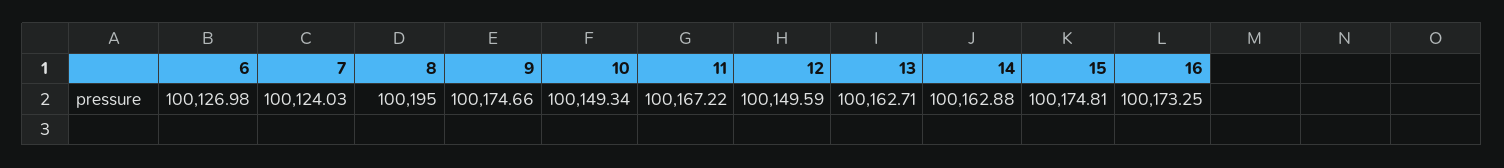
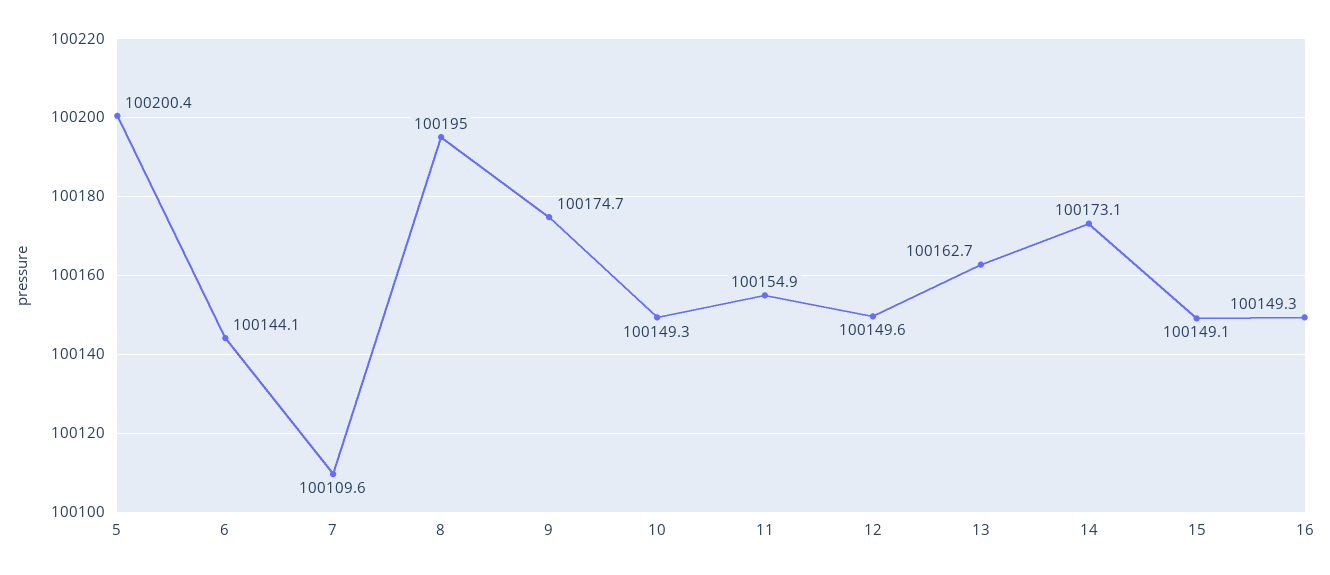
  {
-   "6": 100126.98,
+   "6": 100144.1,
-   "7": 100124.03,
+   "7": 100109.6,
    "8": 100195,
    "9": 100174.66,
    "10": 100149.34,
-   "11": 100167.22,
+   "11": 100154.9,
    "12": 100149.59,
    "13": 100162.71,
-   "14": 100162.88,
+   "14": 100173.1,
-   "15": 100174.81,
+   "15": 100149.1,
-   "16": 100173.25
+   "16": 100149.3,
+   "5": 100200.4
  }

